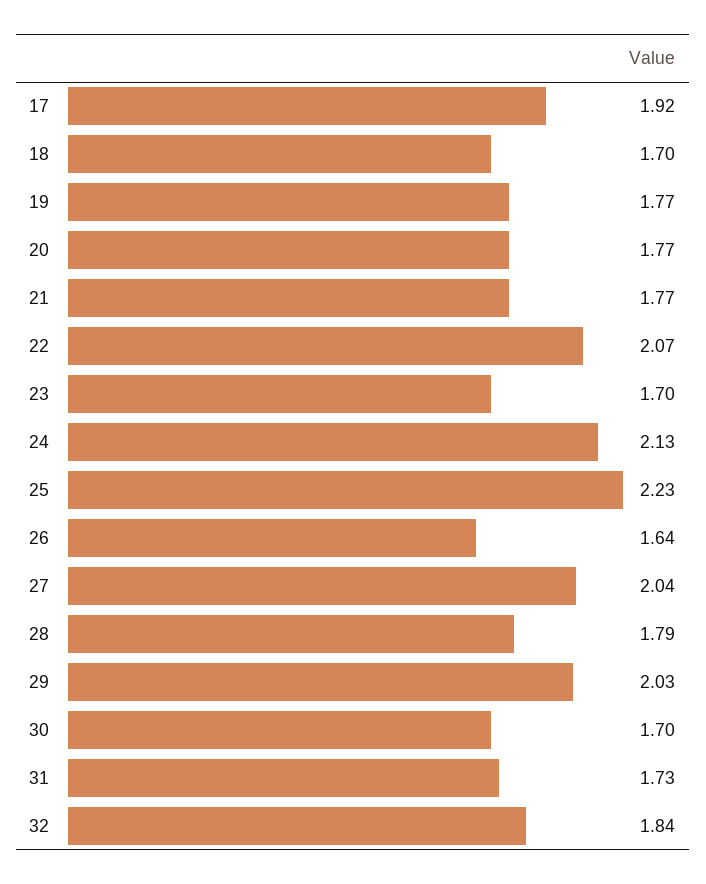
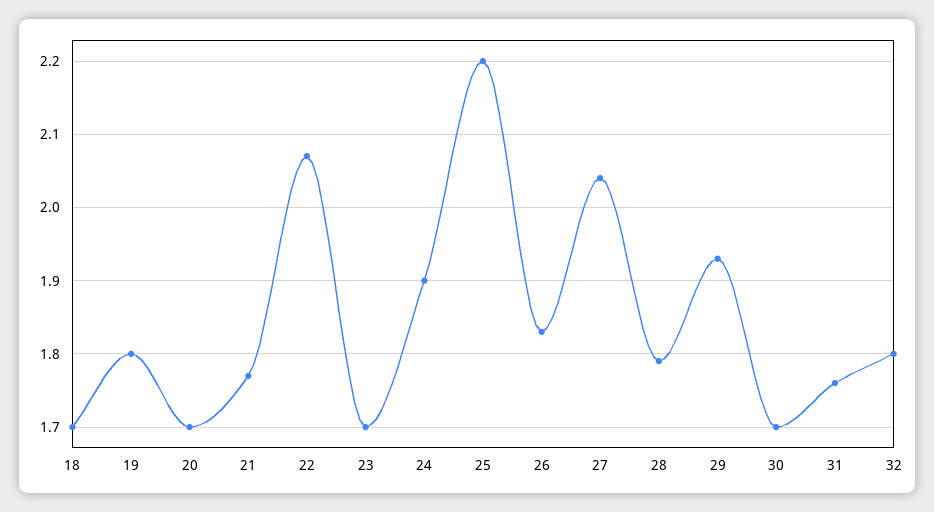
  {
-   "17": 1.92,
    "18": 1.7,
-   "19": 1.77,
+   "19": 1.8,
-   "20": 1.77,
+   "20": 1.7,
    "21": 1.77,
    "22": 2.07,
    "23": 1.7,
-   "24": 2.13,
+   "24": 1.9,
-   "25": 2.23,
+   "25": 2.2,
-   "26": 1.64,
+   "26": 1.83,
    "27": 2.04,
    "28": 1.79,
-   "29": 2.03,
+   "29": 1.93,
    "30": 1.7,
-   "31": 1.73,
+   "31": 1.76,
-   "32": 1.84
+   "32": 1.8
  }

